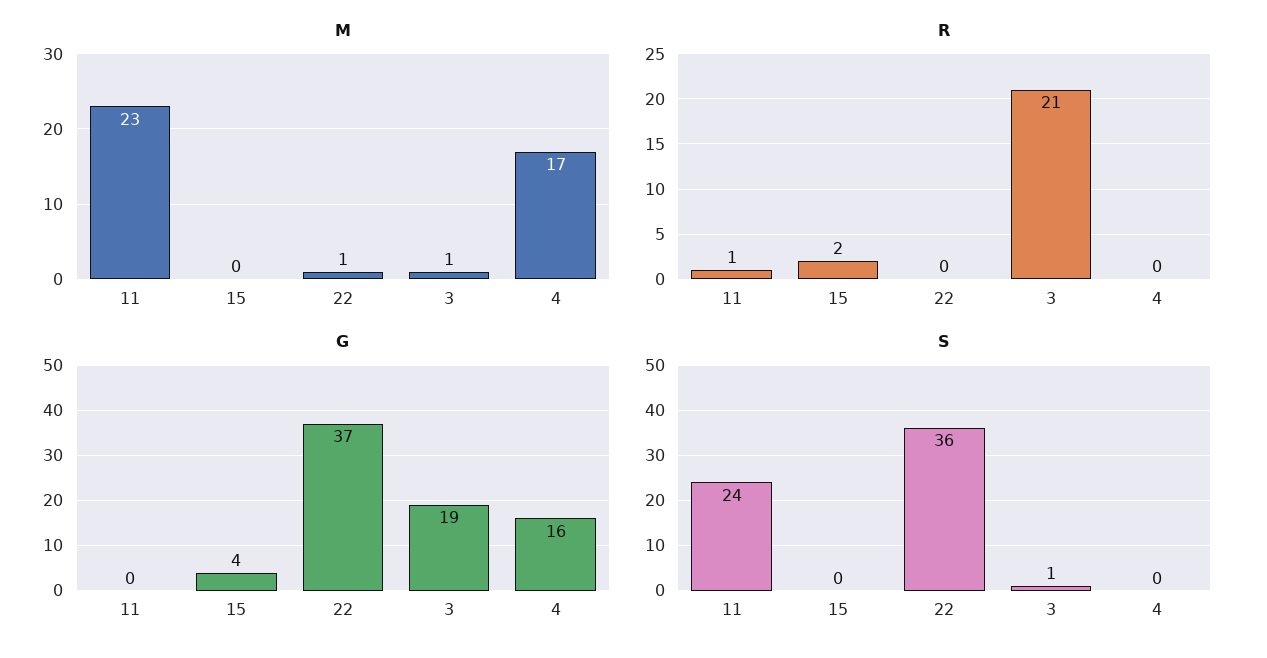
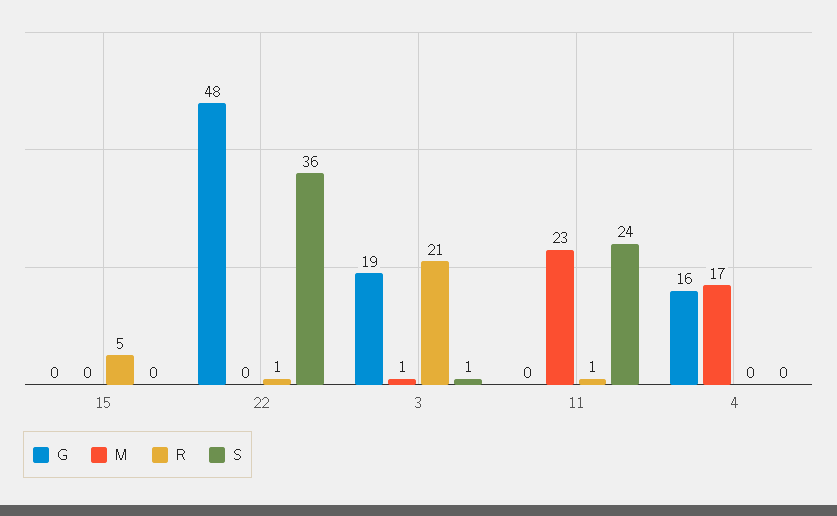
  {
    "M": {
      "11": 23,
      "15": 0,
-     "22": 1,
+     "22": 0,
      "3": 1,
      "4": 17
    },
    "R": {
      "11": 1,
-     "15": 2,
+     "15": 5,
-     "22": 0,
+     "22": 1,
      "3": 21,
      "4": 0
    },
    "G": {
      "11": 0,
-     "15": 4,
+     "15": 0,
-     "22": 37,
+     "22": 48,
      "3": 19,
      "4": 16
    },
    "S": {
      "11": 24,
      "15": 0,
      "22": 36,
      "3": 1,
      "4": 0
    }
  }

